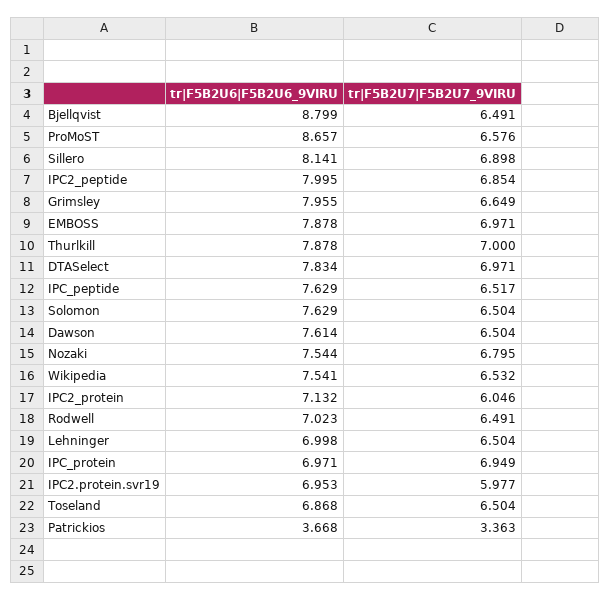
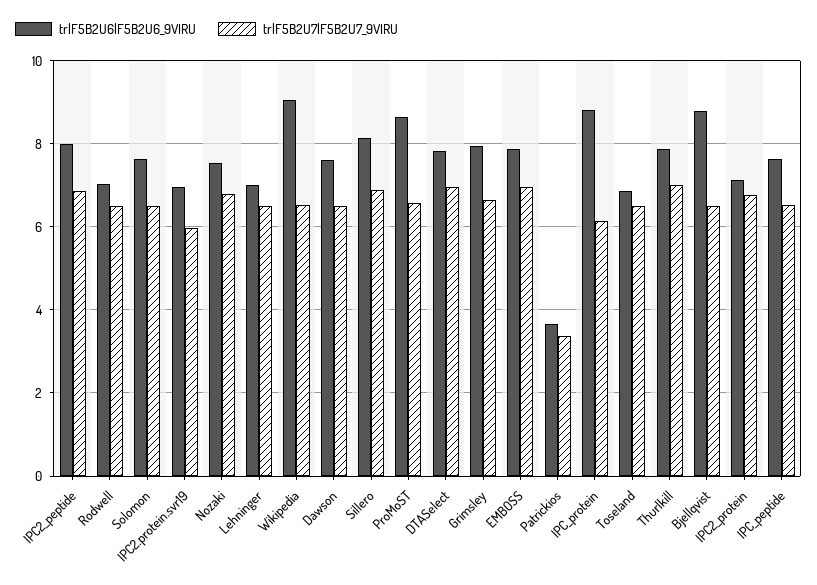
  {
    "tr|F5B2U6|F5B2U6_9VIRU": {
      "Bjellqvist": 8.799,
      "ProMoST": 8.657,
      "Sillero": 8.141,
      "IPC2_peptide": 7.995,
      "Grimsley": 7.955,
      "EMBOSS": 7.878,
      "Thurlkill": 7.878,
      "DTASelect": 7.834,
      "IPC_peptide": 7.629,
      "Solomon": 7.629,
      "Dawson": 7.614,
      "Nozaki": 7.544,
-     "Wikipedia": 7.541,
+     "Wikipedia": 9,
      "IPC2_protein": 7.132,
      "Rodwell": 7.023,
      "Lehninger": 6.998,
-     "IPC_protein": 6.971,
+     "IPC_protein": 8.8,
      "IPC2.protein.svr19": 6.953,
      "Toseland": 6.868,
      "Patrickios": 3.668
    },
    "tr|F5B2U7|F5B2U7_9VIRU": {
      "Bjellqvist": 6.491,
      "ProMoST": 6.576,
      "Sillero": 6.898,
      "IPC2_peptide": 6.854,
      "Grimsley": 6.649,
      "EMBOSS": 6.971,
      "Thurlkill": 7,
      "DTASelect": 6.971,
      "IPC_peptide": 6.517,
      "Solomon": 6.504,
      "Dawson": 6.504,
      "Nozaki": 6.795,
      "Wikipedia": 6.532,
-     "IPC2_protein": 6.046,
+     "IPC2_protein": 6.8,
      "Rodwell": 6.491,
      "Lehninger": 6.504,
-     "IPC_protein": 6.949,
+     "IPC_protein": 6.2,
      "IPC2.protein.svr19": 5.977,
      "Toseland": 6.504,
      "Patrickios": 3.363
    }
  }

